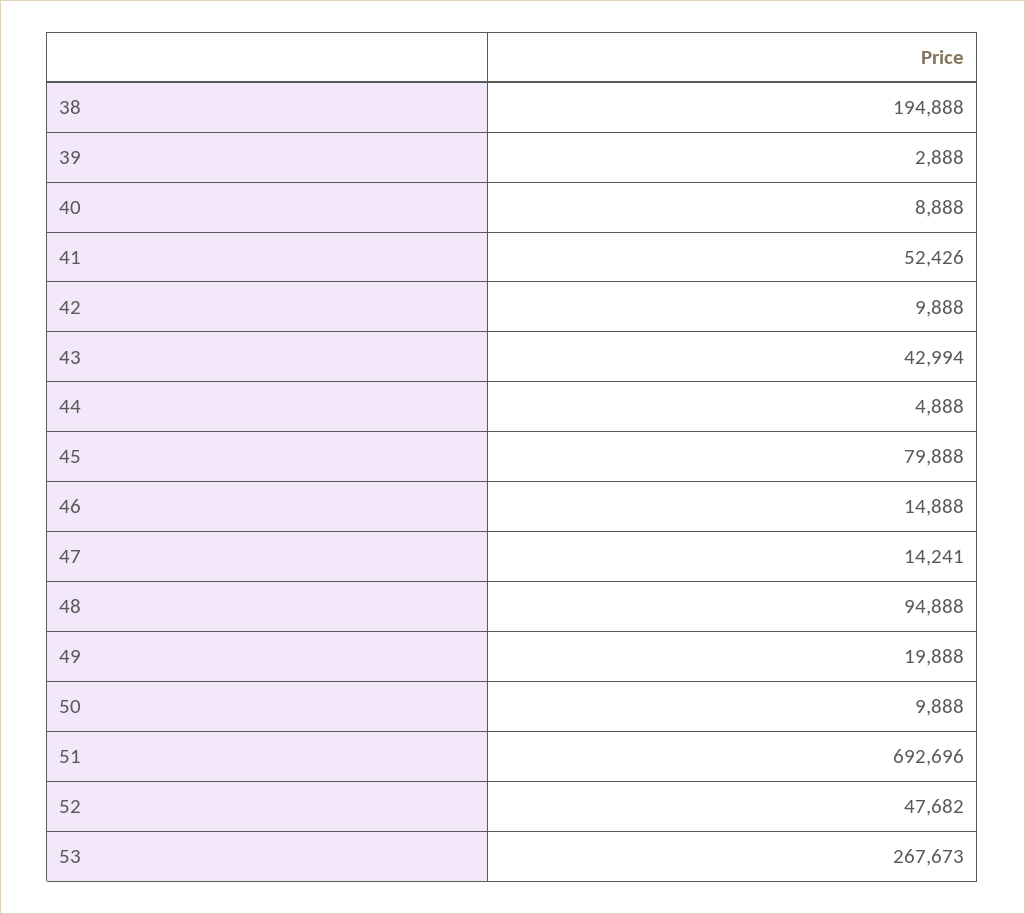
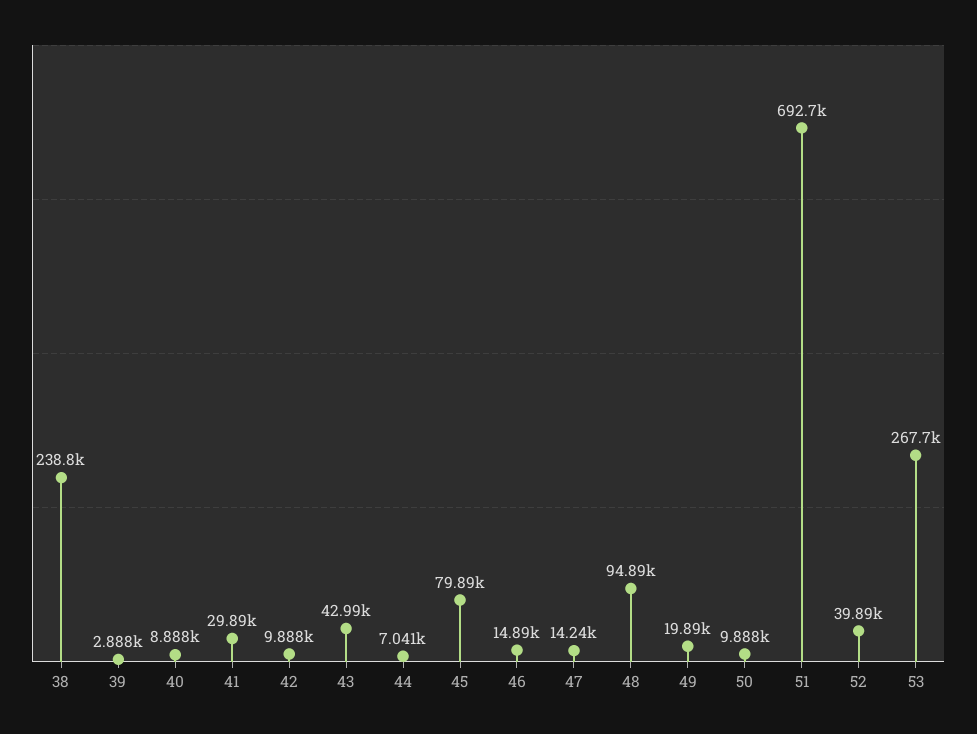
  {
-   "38": 194888,
+   "38": 238800,
    "39": 2888,
    "40": 8888,
-   "41": 52426,
+   "41": 29890,
    "42": 9888,
    "43": 42994,
-   "44": 4888,
+   "44": 7041,
    "45": 79888,
    "46": 14888,
    "47": 14241,
    "48": 94888,
    "49": 19888,
    "50": 9888,
    "51": 692696,
-   "52": 47682,
+   "52": 39890,
    "53": 267673
  }

